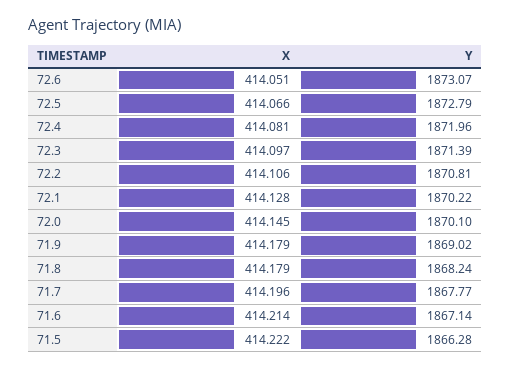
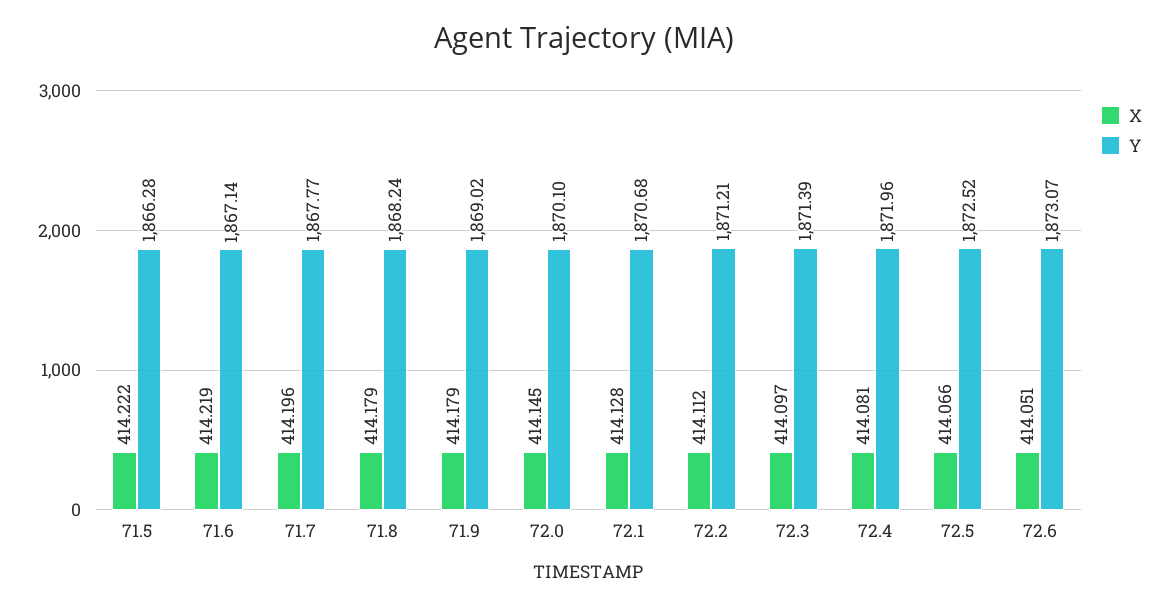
  {
    "X": {
      "72.6": 414.051,
      "72.5": 414.066,
      "72.4": 414.081,
      "72.3": 414.097,
-     "72.2": 414.106,
+     "72.2": 414.112,
      "72.1": 414.128,
      "72.0": 414.145,
      "71.9": 414.179,
      "71.8": 414.179,
      "71.7": 414.196,
-     "71.6": 414.214,
+     "71.6": 414.219,
      "71.5": 414.222
    },
    "Y": {
      "72.6": 1873.07,
-     "72.5": 1872.79,
+     "72.5": 1872.52,
      "72.4": 1871.96,
      "72.3": 1871.39,
-     "72.2": 1870.81,
+     "72.2": 1871.21,
-     "72.1": 1870.22,
+     "72.1": 1870.68,
      "72.0": 1870.1,
      "71.9": 1869.02,
      "71.8": 1868.24,
      "71.7": 1867.77,
      "71.6": 1867.14,
      "71.5": 1866.28
    }
  }

